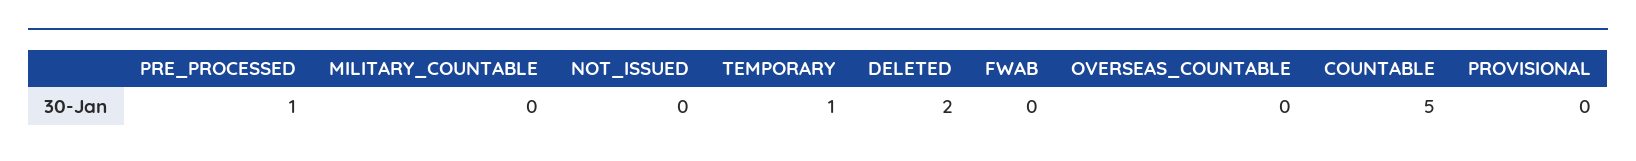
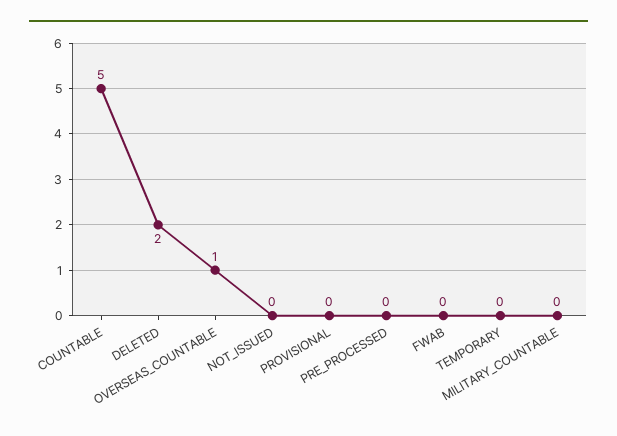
  {
-   "PRE_PROCESSED": 1,
+   "PRE_PROCESSED": 0,
    "MILITARY_COUNTABLE": 0,
    "NOT_ISSUED": 0,
-   "TEMPORARY": 1,
+   "TEMPORARY": 0,
    "DELETED": 2,
    "FWAB": 0,
-   "OVERSEAS_COUNTABLE": 0,
+   "OVERSEAS_COUNTABLE": 1,
    "COUNTABLE": 5,
    "PROVISIONAL": 0
  }

